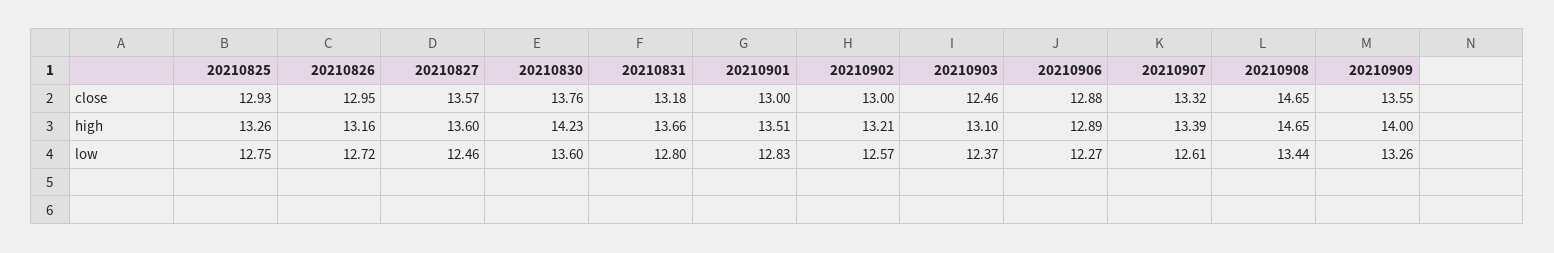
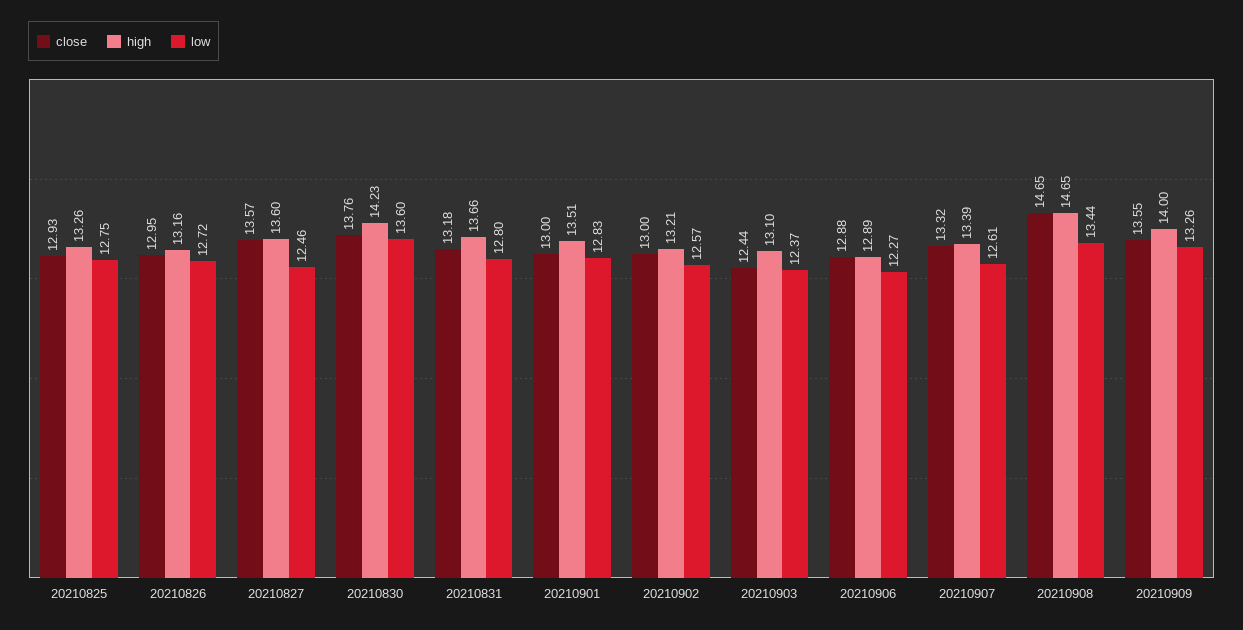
  {
    "close": {
      "20210825": 12.93,
      "20210826": 12.95,
      "20210827": 13.57,
      "20210830": 13.76,
      "20210831": 13.18,
      "20210901": 13,
      "20210902": 13,
-     "20210903": 12.46,
+     "20210903": 12.44,
      "20210906": 12.88,
      "20210907": 13.32,
      "20210908": 14.65,
      "20210909": 13.55
    },
    "high": {
      "20210825": 13.26,
      "20210826": 13.16,
      "20210827": 13.6,
      "20210830": 14.23,
      "20210831": 13.66,
      "20210901": 13.51,
      "20210902": 13.21,
      "20210903": 13.1,
      "20210906": 12.89,
      "20210907": 13.39,
      "20210908": 14.65,
      "20210909": 14
    },
    "low": {
      "20210825": 12.75,
      "20210826": 12.72,
      "20210827": 12.46,
      "20210830": 13.6,
      "20210831": 12.8,
      "20210901": 12.83,
      "20210902": 12.57,
      "20210903": 12.37,
      "20210906": 12.27,
      "20210907": 12.61,
      "20210908": 13.44,
      "20210909": 13.26
    }
  }

